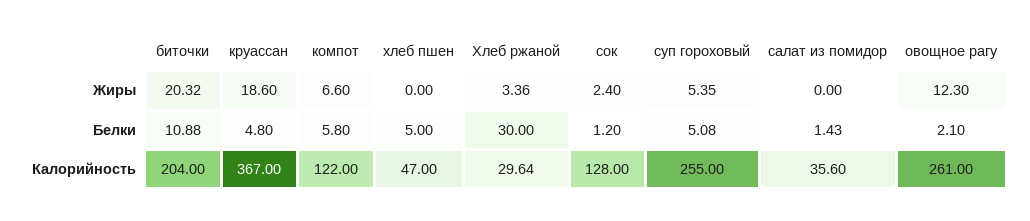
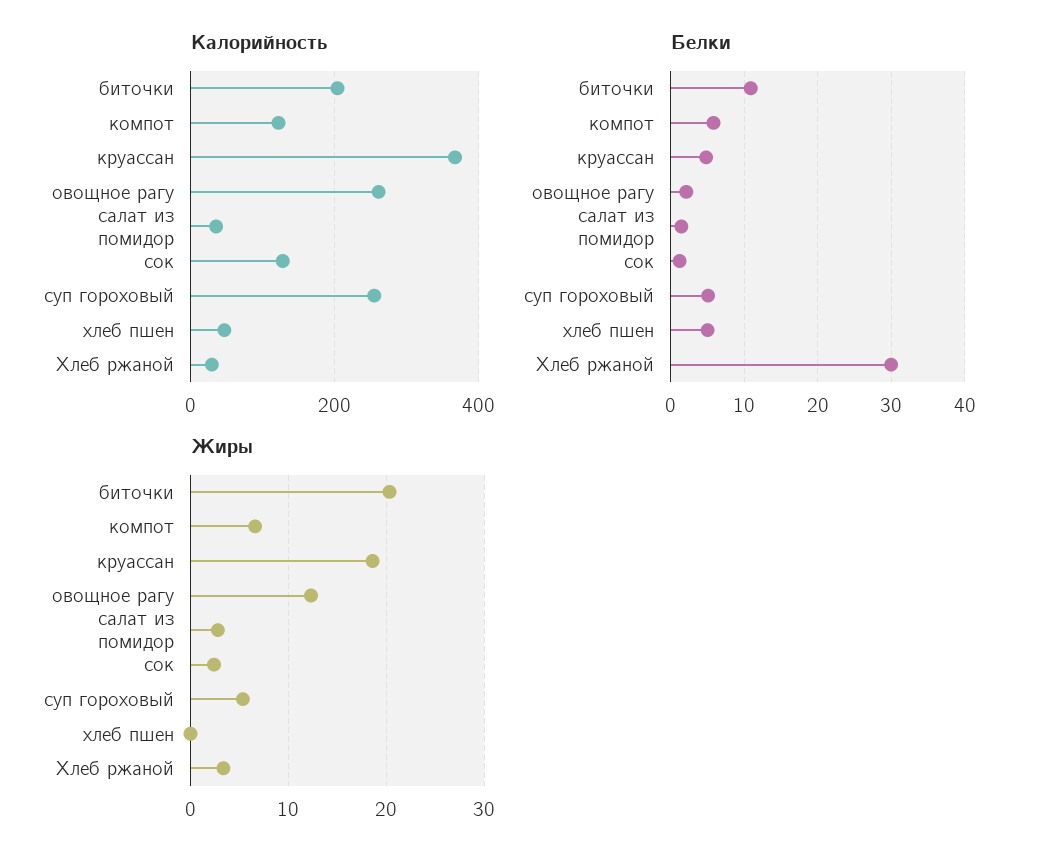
  {
    "Жиры": {
      "биточки": 20.32,
      "круассан": 18.6,
      "компот": 6.6,
      "хлеб пшен": 0,
      "Хлеб ржаной": 3.36,
      "сок": 2.4,
      "суп гороховый": 5.35,
-     "салат из помидор": 0,
+     "салат из помидор": 3,
      "овощное рагу": 12.3
    },
    "Белки": {
      "биточки": 10.88,
      "круассан": 4.8,
      "компот": 5.8,
      "хлеб пшен": 5,
      "Хлеб ржаной": 30,
      "сок": 1.2,
      "суп гороховый": 5.08,
      "салат из помидор": 1.43,
      "овощное рагу": 2.1
    },
    "Калорийность": {
      "биточки": 204,
      "круассан": 367,
      "компот": 122,
      "хлеб пшен": 47,
      "Хлеб ржаной": 29.64,
      "сок": 128,
      "суп гороховый": 255,
      "салат из помидор": 35.6,
      "овощное рагу": 261
    }
  }

